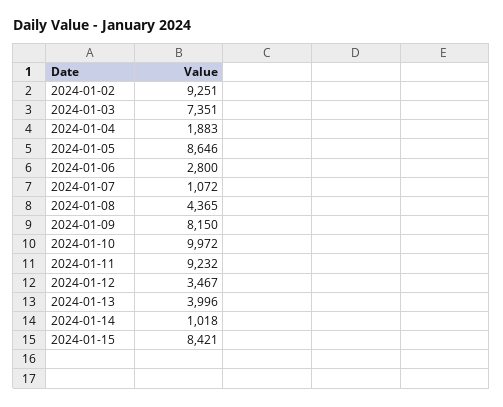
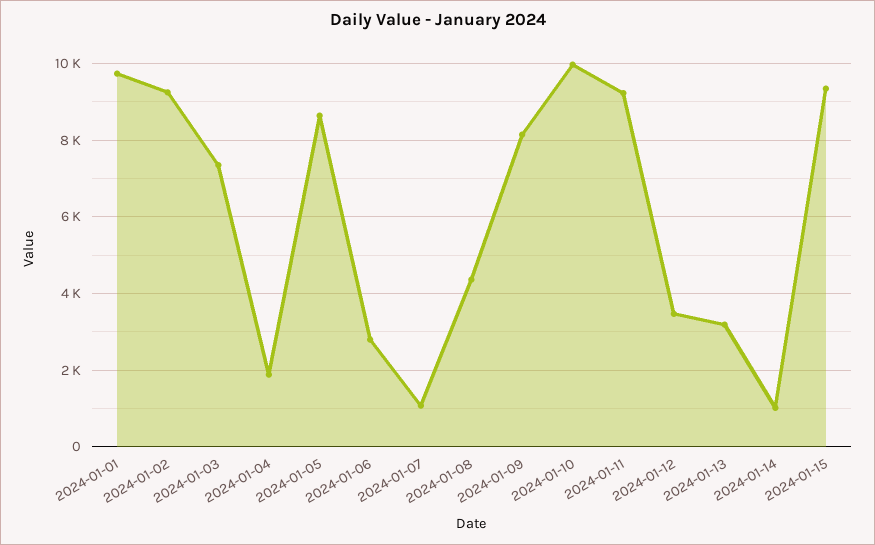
  {
    "2024-01-02": 9251,
    "2024-01-03": 7351,
    "2024-01-04": 1883,
    "2024-01-05": 8646,
    "2024-01-06": 2800,
    "2024-01-07": 1072,
    "2024-01-08": 4365,
    "2024-01-09": 8150,
    "2024-01-10": 9972,
    "2024-01-11": 9232,
    "2024-01-12": 3467,
-   "2024-01-13": 3996,
+   "2024-01-13": 3200,
    "2024-01-14": 1018,
-   "2024-01-15": 8421
+   "2024-01-15": 9400,
+   "2024-01-01": 9800
  }

